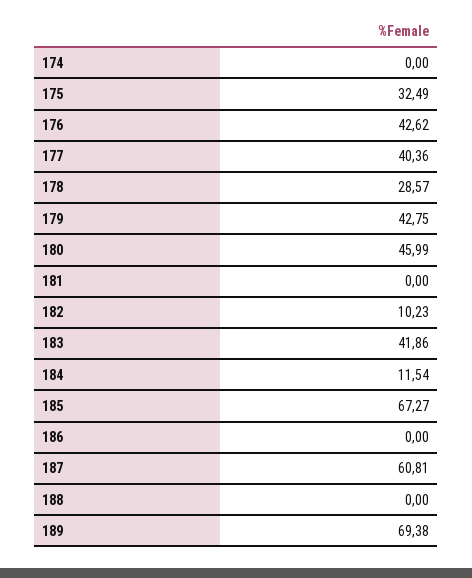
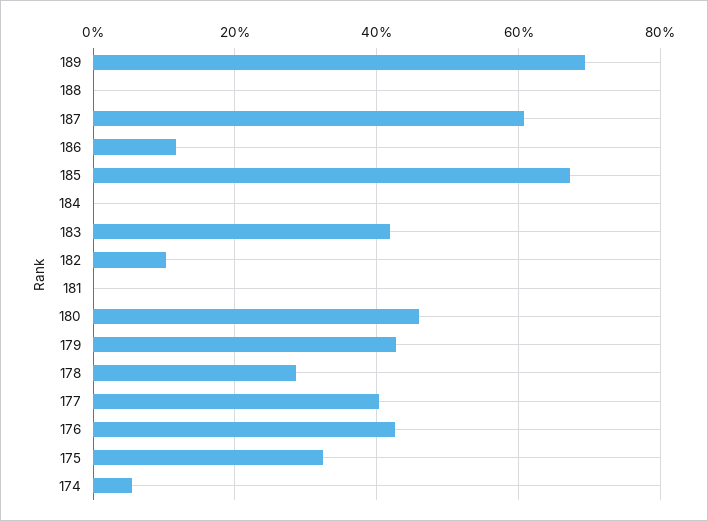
  {
-   "174": 0,
+   "174": 6,
    "175": 32.49,
    "176": 42.62,
    "177": 40.36,
    "178": 28.57,
    "179": 42.75,
    "180": 45.99,
    "181": 0,
    "182": 10.23,
    "183": 41.86,
-   "184": 11.54,
+   "184": 0,
    "185": 67.27,
-   "186": 0,
+   "186": 12,
    "187": 60.81,
    "188": 0,
    "189": 69.38
  }

